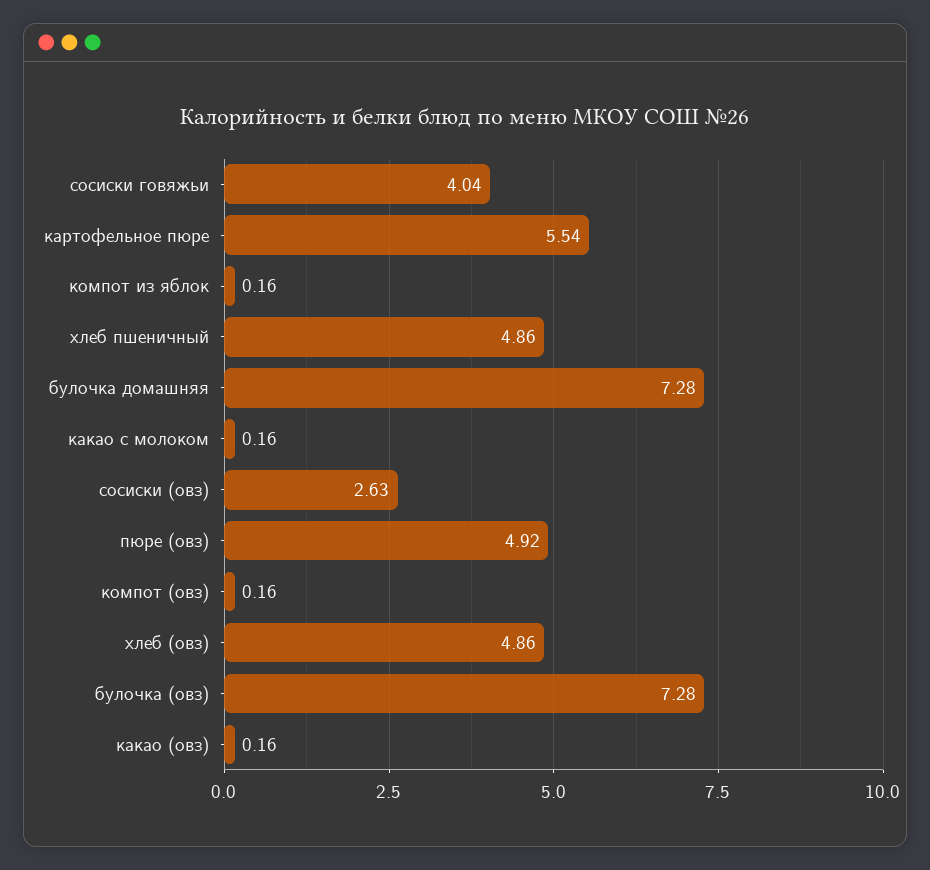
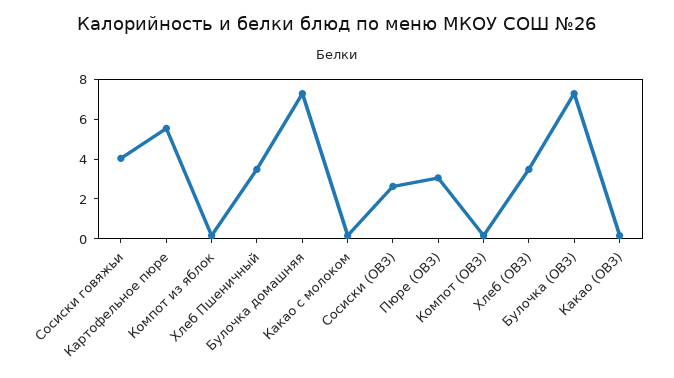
  {
    "сосиски говяжьи": 4.04,
    "картофельное пюре": 5.54,
    "компот из яблок": 0.16,
-   "хлеб пшеничный": 4.86,
+   "хлеб пшеничный": 3.5,
    "булочка домашняя": 7.28,
    "какао с молоком": 0.16,
    "сосиски (овз)": 2.63,
-   "пюре (овз)": 4.92,
+   "пюре (овз)": 3,
    "компот (овз)": 0.16,
-   "хлеб (овз)": 4.86,
+   "хлеб (овз)": 3.5,
    "булочка (овз)": 7.28,
    "какао (овз)": 0.16
  }

